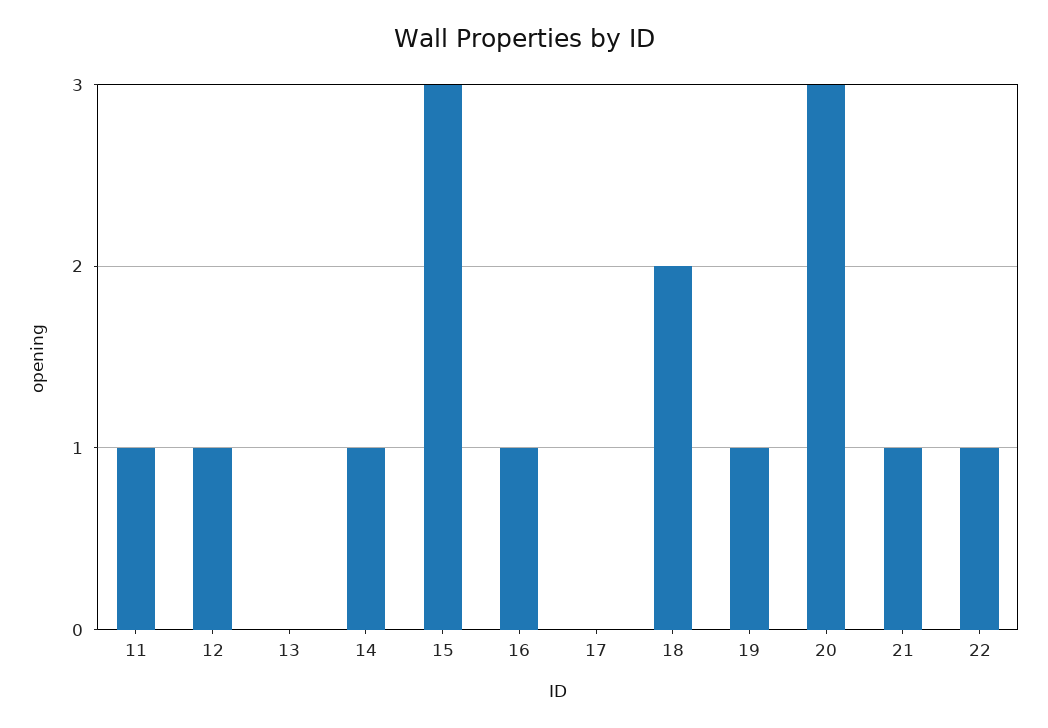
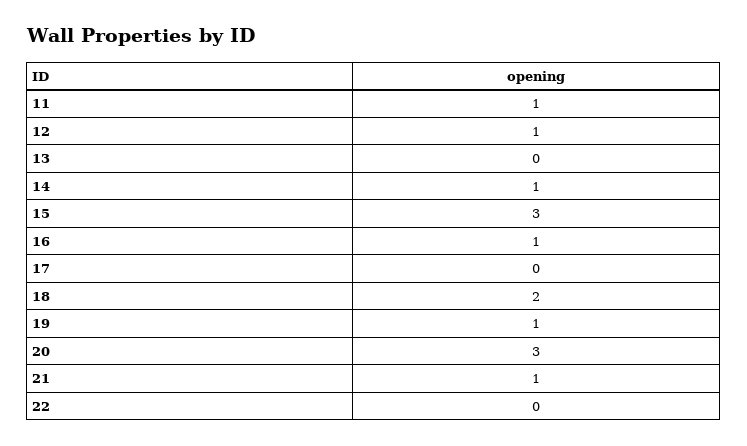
  {
    "11": 1,
    "12": 1,
    "13": 0,
    "14": 1,
    "15": 3,
    "16": 1,
    "17": 0,
    "18": 2,
    "19": 1,
    "20": 3,
    "21": 1,
-   "22": 1
+   "22": 0
  }

